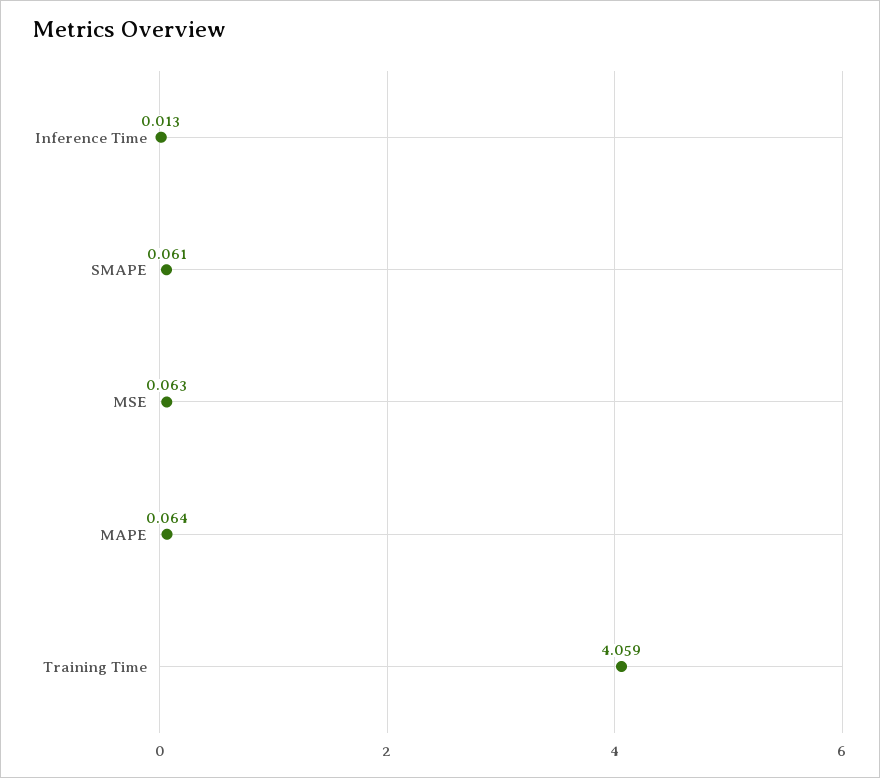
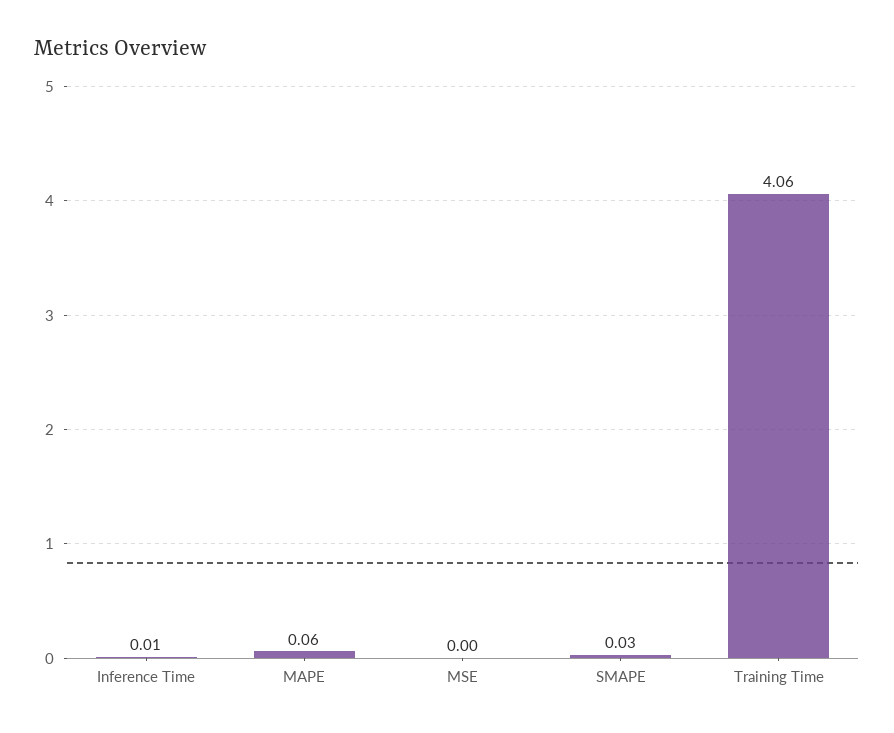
  {
    "Inference Time": 0.013,
-   "SMAPE": 0.061,
+   "SMAPE": 0.03,
-   "MSE": 0.063,
+   "MSE": 0,
    "MAPE": 0.064,
    "Training Time": 4.059
  }

